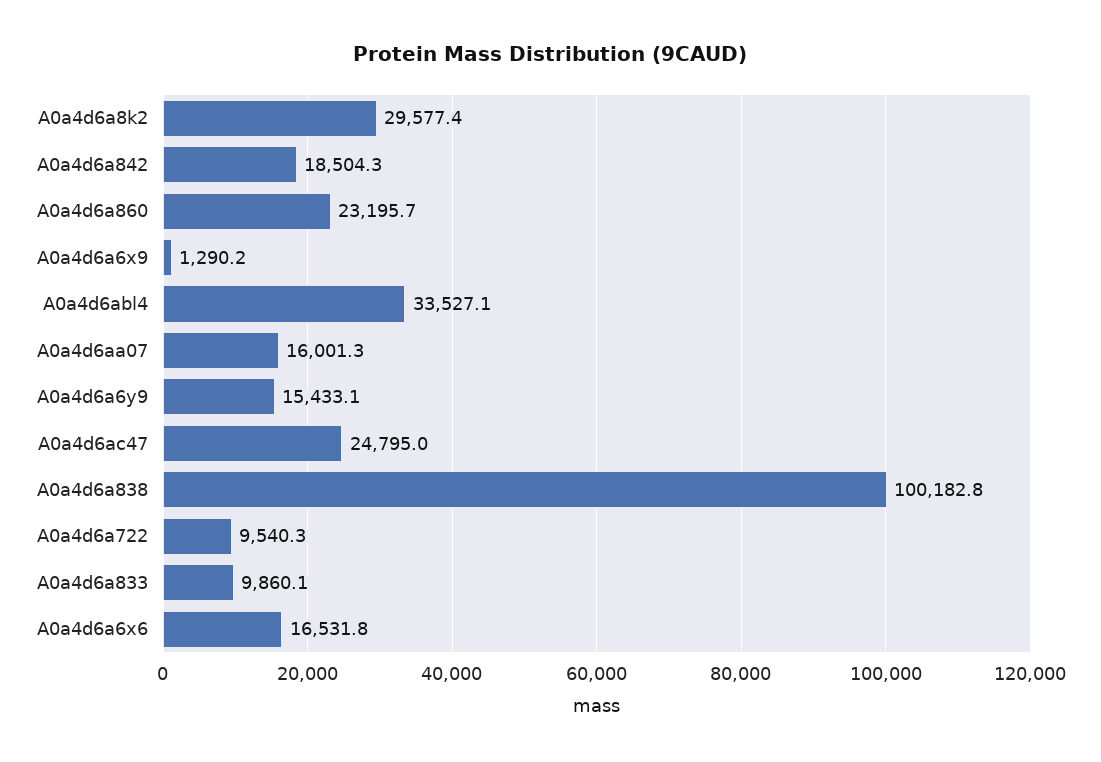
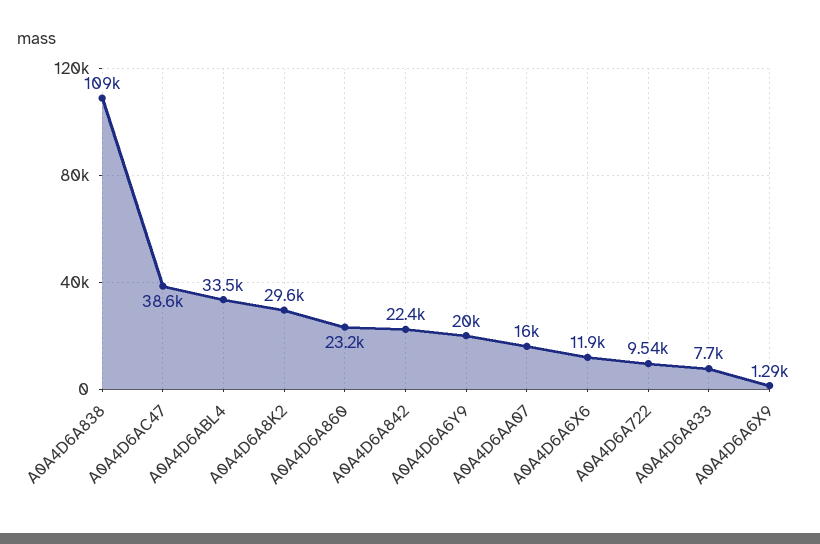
  {
    "A0a4d6a8k2": 29577.4,
-   "A0a4d6a842": 18504.3,
+   "A0a4d6a842": 22400,
    "A0a4d6a860": 23195.7,
    "A0a4d6a6x9": 1290.2,
    "A0a4d6abl4": 33527.1,
    "A0a4d6aa07": 16001.3,
-   "A0a4d6a6y9": 15433.1,
+   "A0a4d6a6y9": 20000,
-   "A0a4d6ac47": 24795,
+   "A0a4d6ac47": 38600,
-   "A0a4d6a838": 100182.8,
+   "A0a4d6a838": 109000,
    "A0a4d6a722": 9540.3,
-   "A0a4d6a833": 9860.1,
+   "A0a4d6a833": 7700,
-   "A0a4d6a6x6": 16531.8
+   "A0a4d6a6x6": 11900
  }

